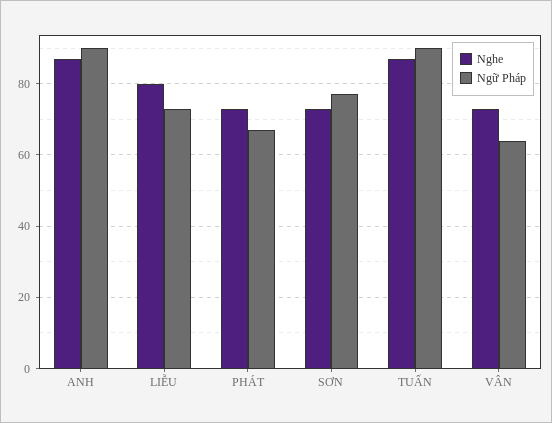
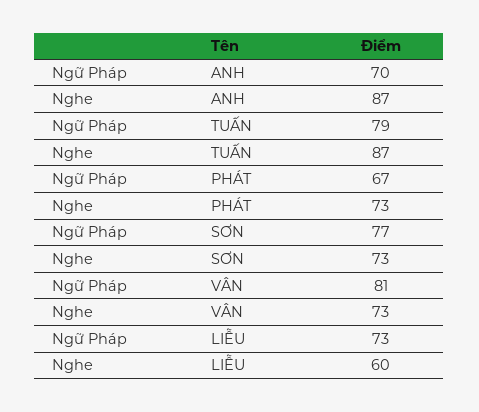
  {
    "Nghe": {
      "ANH": 87,
-     "LIỄU": 80,
+     "LIỄU": 60,
      "PHÁT": 73,
      "SƠN": 73,
      "TUẤN": 87,
      "VÂN": 73
    },
    "Ngữ Pháp": {
-     "ANH": 90,
+     "ANH": 70,
      "LIỄU": 73,
      "PHÁT": 67,
      "SƠN": 77,
-     "TUẤN": 90,
+     "TUẤN": 79,
-     "VÂN": 65
+     "VÂN": 81
    }
  }

